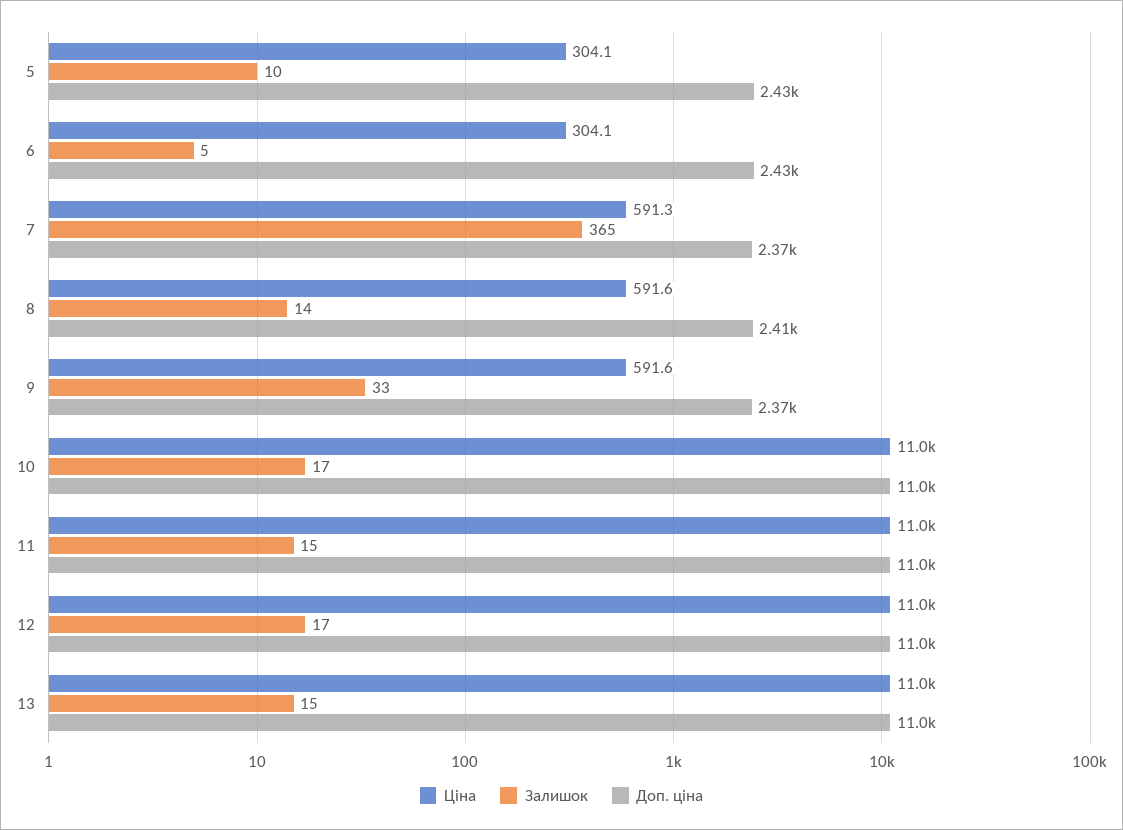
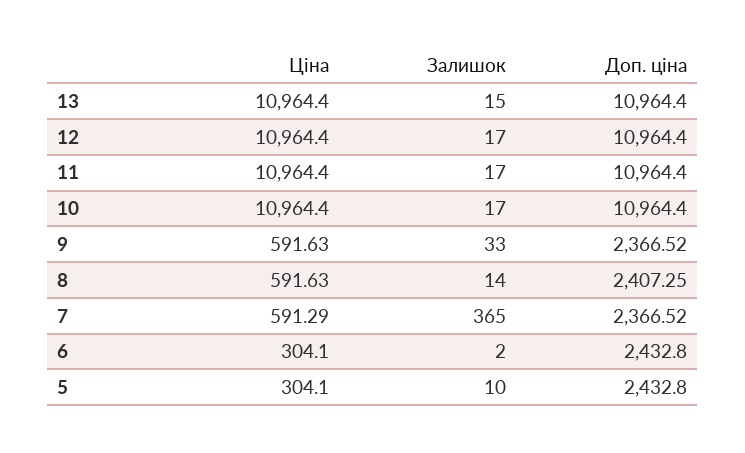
  {
    "Ціна": {
      "5": 304.1,
      "6": 304.1,
      "7": 591.29,
      "8": 591.63,
      "9": 591.63,
      "10": 10964.4,
      "11": 10964.4,
      "12": 10964.4,
      "13": 10964.4
    },
    "Залишок": {
      "5": 10,
-     "6": 5,
+     "6": 2,
      "7": 365,
      "8": 14,
      "9": 33,
      "10": 17,
-     "11": 15,
+     "11": 17,
      "12": 17,
      "13": 15
    },
    "Доп. ціна": {
      "5": 2432.8,
      "6": 2432.8,
      "7": 2366.52,
      "8": 2407.25,
      "9": 2366.52,
      "10": 10964.4,
      "11": 10964.4,
      "12": 10964.4,
      "13": 10964.4
    }
  }

